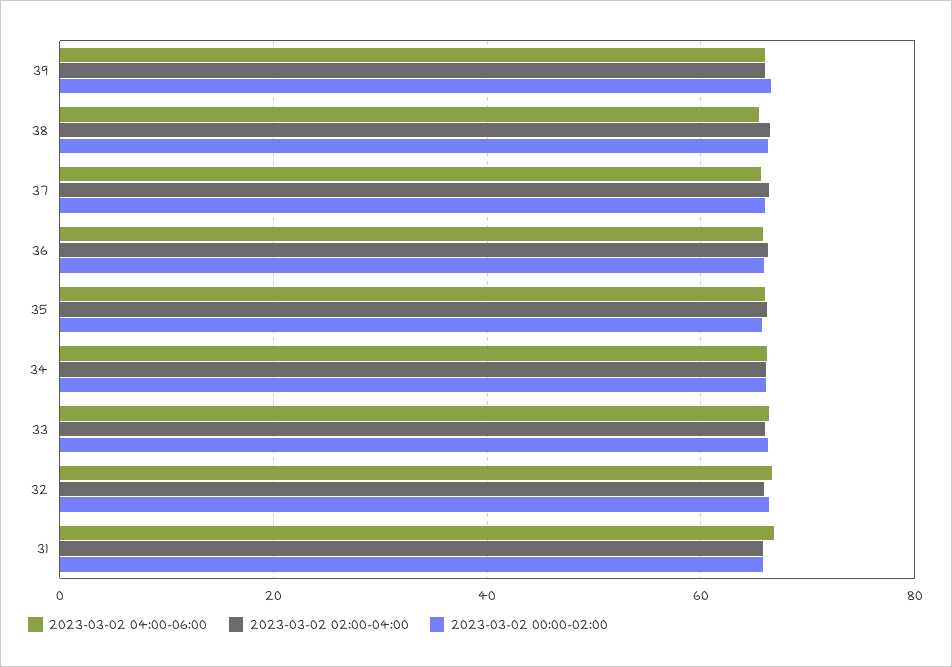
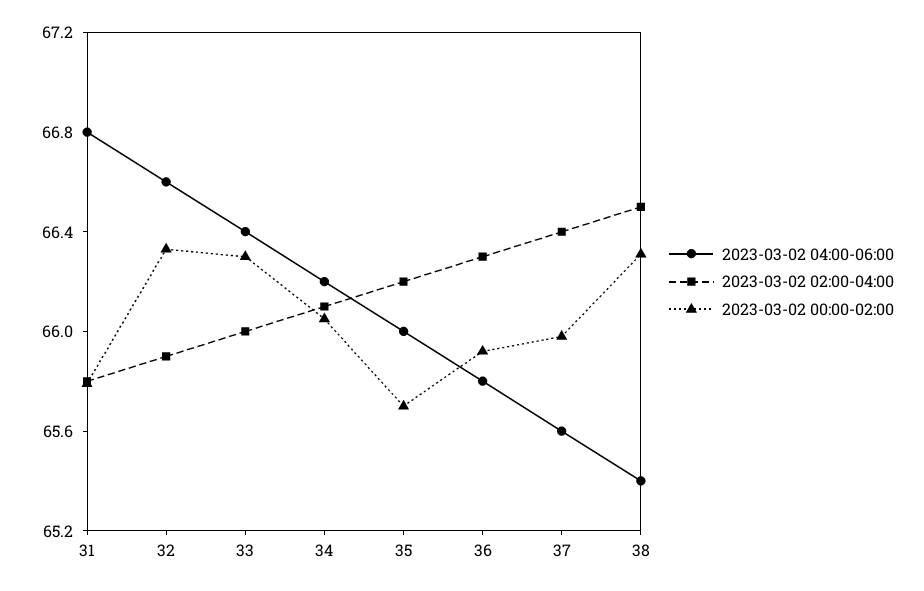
  {
    "2023-03-02 04:00-06:00": {
-     "39": 66,
      "38": 65.4,
      "37": 65.6,
      "36": 65.8,
      "35": 66,
      "34": 66.2,
      "33": 66.4,
      "32": 66.6,
      "31": 66.8
    },
    "2023-03-02 02:00-04:00": {
-     "39": 66,
      "38": 66.5,
      "37": 66.4,
      "36": 66.3,
      "35": 66.2,
      "34": 66.1,
      "33": 66,
      "32": 65.9,
      "31": 65.8
    },
    "2023-03-02 00:00-02:00": {
-     "39": 66,
      "38": 66.3,
      "37": 66,
      "36": 65.9,
      "35": 65.7,
      "34": 66.1,
      "33": 66.3,
      "32": 66.3,
      "31": 65.8
    }
  }

